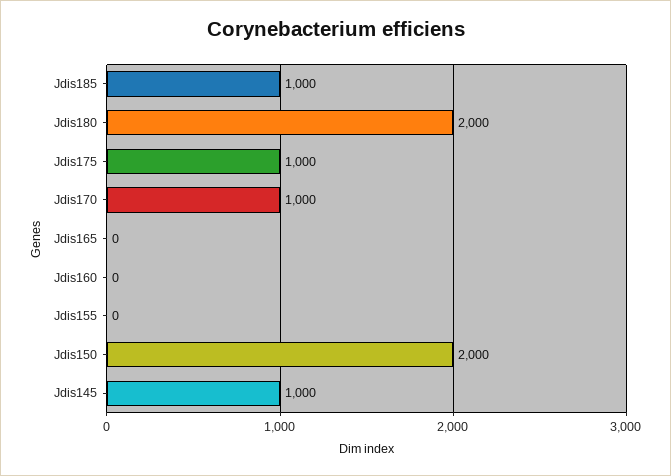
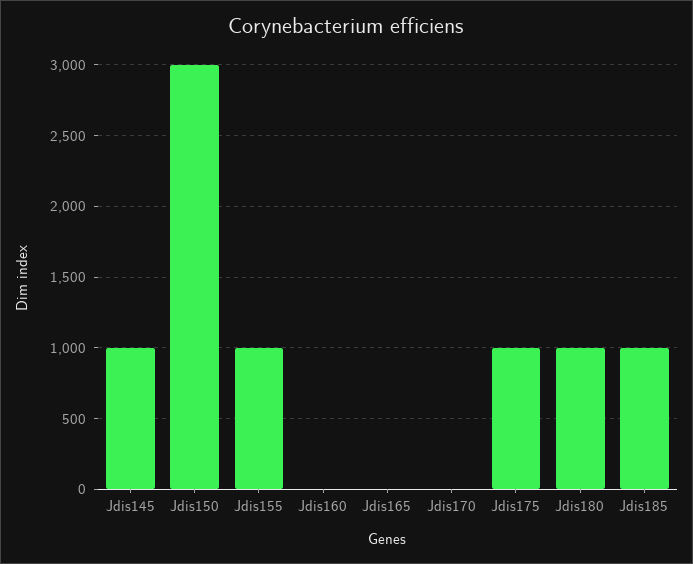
  {
    "Jdis185": 1000,
-   "Jdis180": 2000,
+   "Jdis180": 1000,
    "Jdis175": 1000,
-   "Jdis170": 1000,
+   "Jdis170": 0,
    "Jdis165": 0,
    "Jdis160": 0,
-   "Jdis155": 0,
+   "Jdis155": 1000,
-   "Jdis150": 2000,
+   "Jdis150": 3000,
    "Jdis145": 1000
  }

